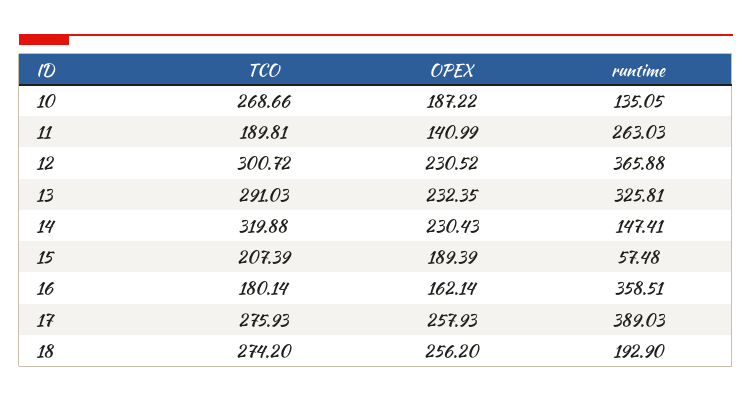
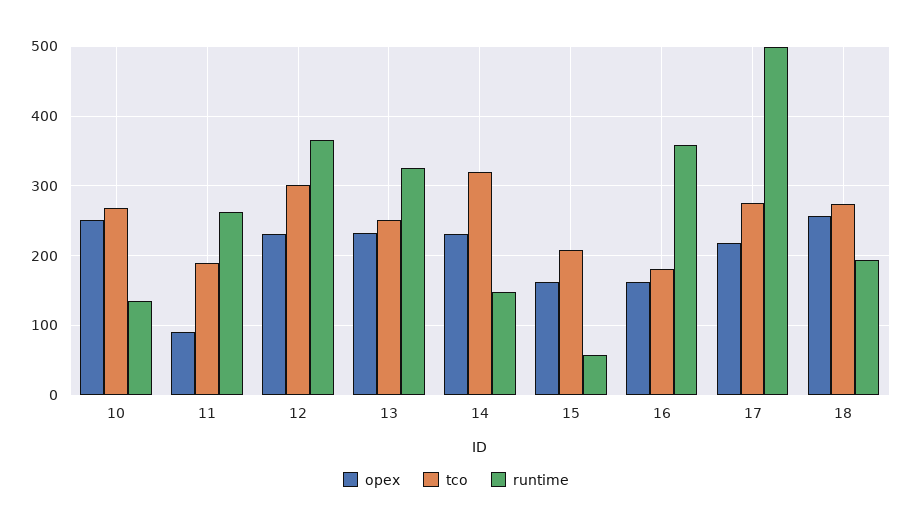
  {
    "TCO": {
      "10": 268.66,
      "11": 189.81,
      "12": 300.72,
-     "13": 291.03,
+     "13": 250,
      "14": 319.88,
      "15": 207.39,
      "16": 180.14,
      "17": 275.93,
      "18": 274.2
    },
    "OPEX": {
-     "10": 187.22,
+     "10": 250,
-     "11": 140.99,
+     "11": 90,
      "12": 230.52,
      "13": 232.35,
      "14": 230.43,
-     "15": 189.39,
+     "15": 160,
      "16": 162.14,
-     "17": 257.93,
+     "17": 220,
      "18": 256.2
    },
    "runtime": {
      "10": 135.05,
      "11": 263.03,
      "12": 365.88,
      "13": 325.81,
      "14": 147.41,
      "15": 57.48,
      "16": 358.51,
-     "17": 389.03,
+     "17": 500,
      "18": 192.9
    }
  }

